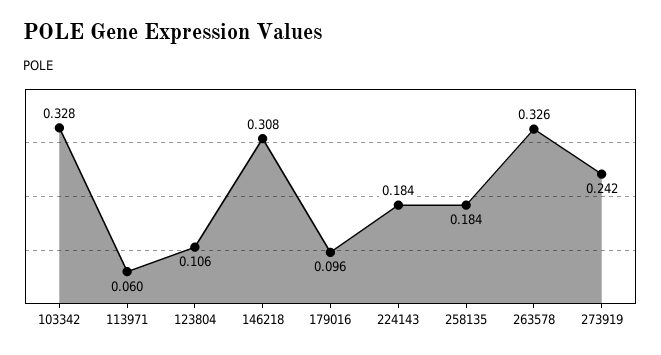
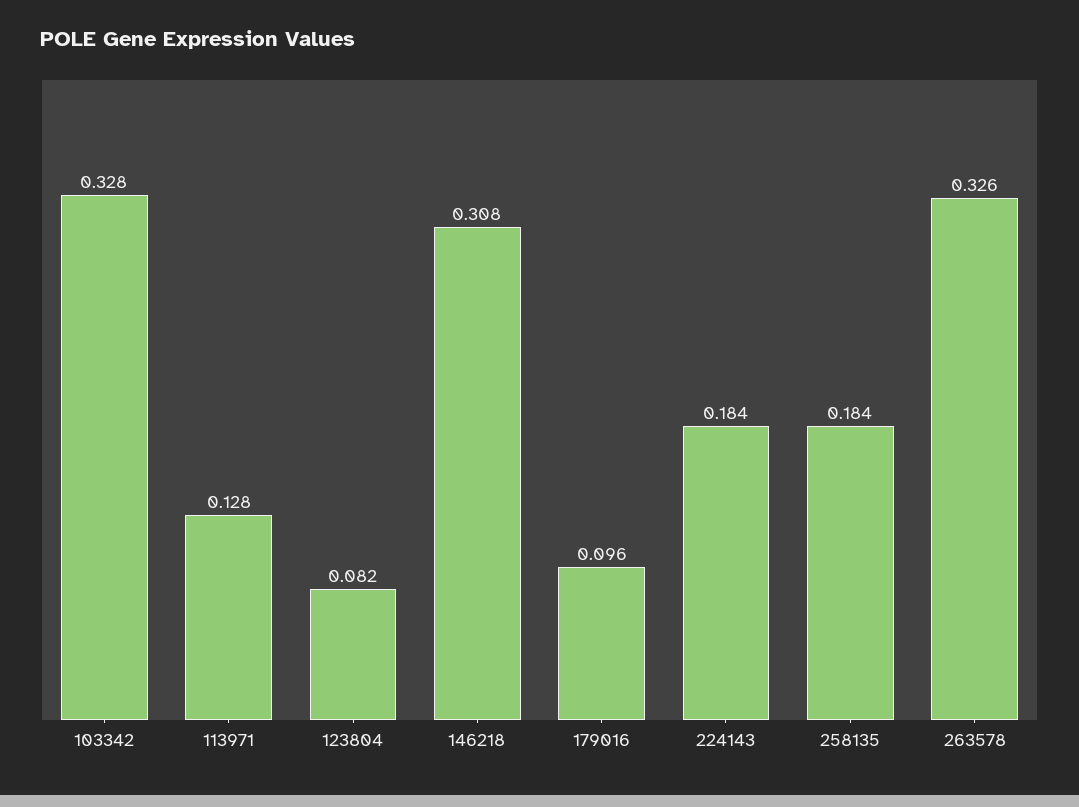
  {
    "103342": 0.328,
-   "113971": 0.06,
+   "113971": 0.128,
-   "123804": 0.106,
+   "123804": 0.082,
    "146218": 0.308,
    "179016": 0.096,
    "224143": 0.184,
    "258135": 0.184,
-   "263578": 0.326,
+   "263578": 0.326
-   "273919": 0.242
  }

